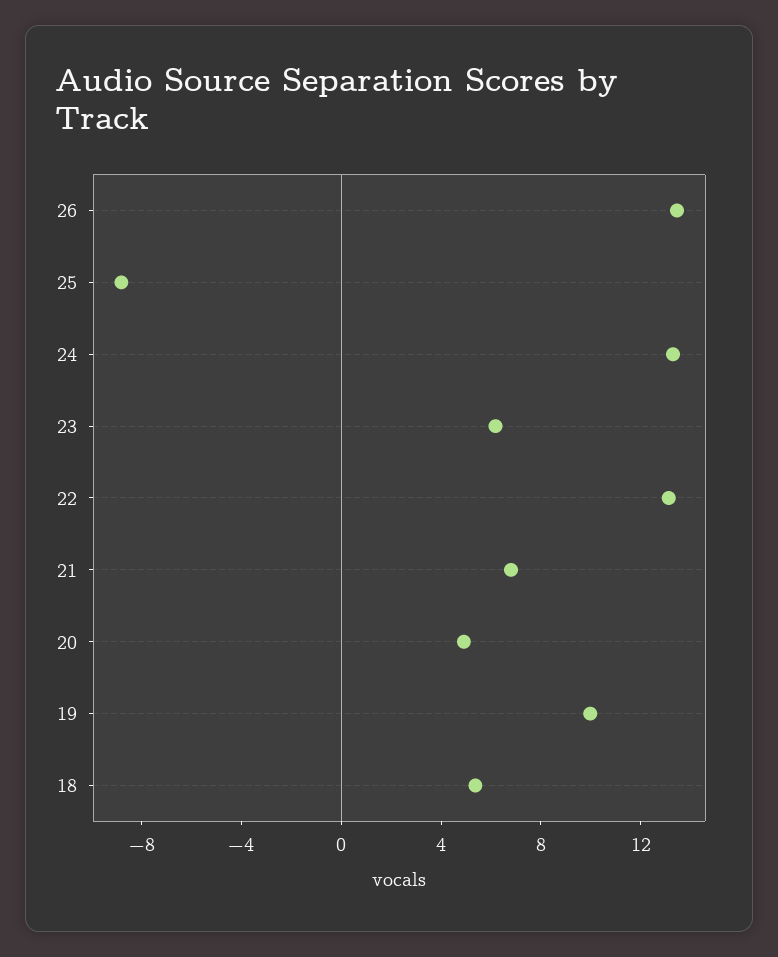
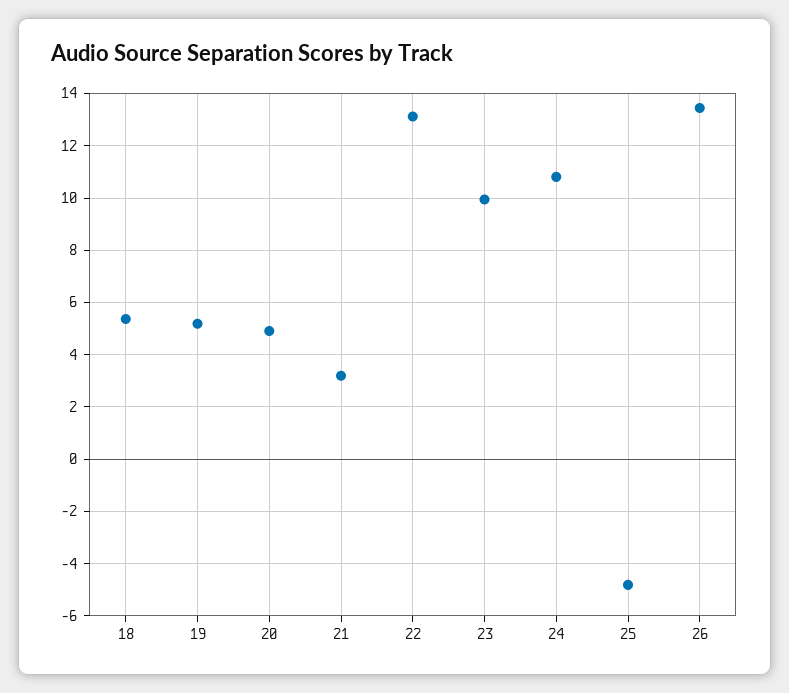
  {
    "26": 13.5,
-   "25": -9,
+   "25": -4.75,
-   "24": 13,
+   "24": 10.75,
-   "23": 6,
+   "23": 10,
    "22": 13,
-   "21": 7,
+   "21": 3.25,
    "20": 5,
-   "19": 10,
+   "19": 5.25,
    "18": 5.25
  }

